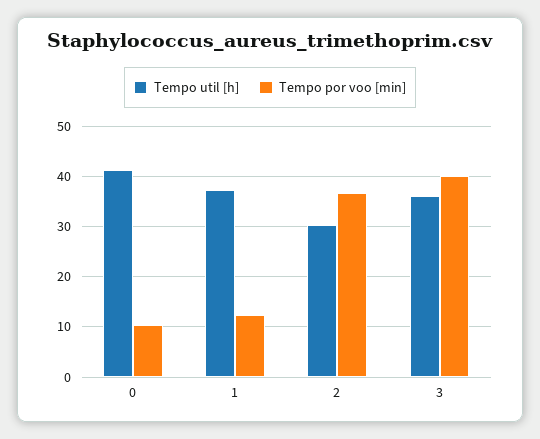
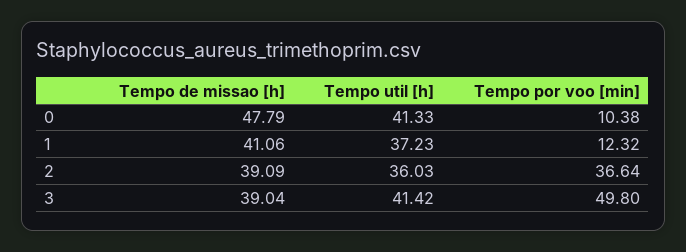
  {
    "Tempo util [h]": {
      "0": 41.33,
      "1": 37.23,
-     "2": 30,
+     "2": 36.03,
-     "3": 36
+     "3": 41.42
    },
    "Tempo por voo [min]": {
      "0": 10.38,
      "1": 12.32,
      "2": 36.64,
-     "3": 40
+     "3": 49.8
-   }
+   },
+   "Tempo de missao [h]": {
+     "0": 47.79,
+     "1": 41.06,
+     "2": 39.09,
+     "3": 39.04
+   }
  }

